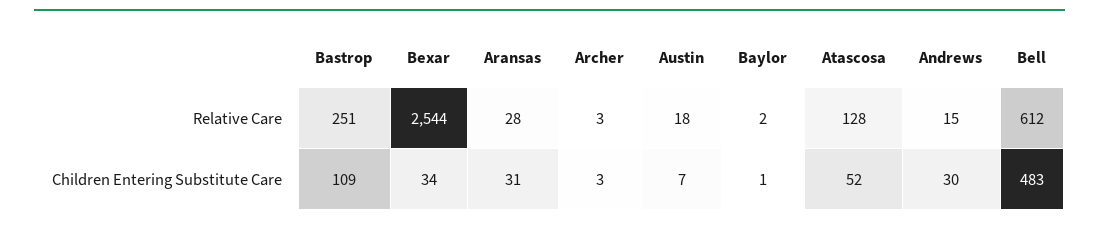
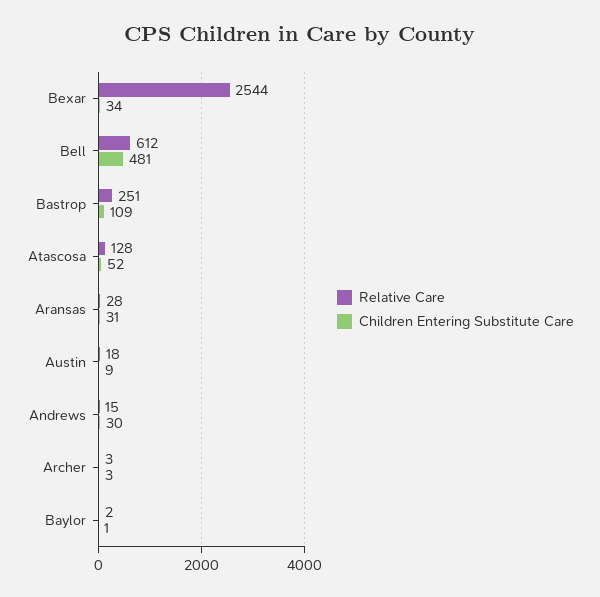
  {
    "Relative Care": {
      "Bastrop": 251,
      "Bexar": 2544,
      "Aransas": 28,
      "Archer": 3,
      "Austin": 18,
      "Baylor": 2,
      "Atascosa": 128,
      "Andrews": 15,
      "Bell": 612
    },
    "Children Entering Substitute Care": {
      "Bastrop": 109,
      "Bexar": 34,
      "Aransas": 31,
      "Archer": 3,
-     "Austin": 7,
+     "Austin": 9,
      "Baylor": 1,
      "Atascosa": 52,
      "Andrews": 30,
-     "Bell": 483
+     "Bell": 481
    }
  }

